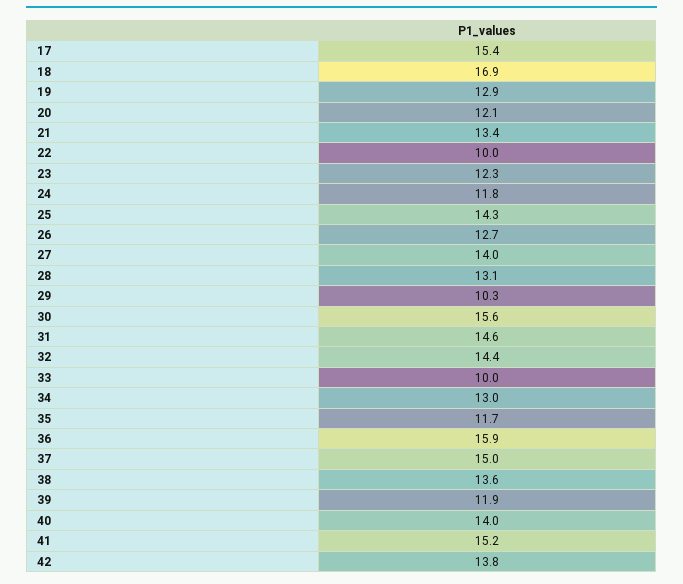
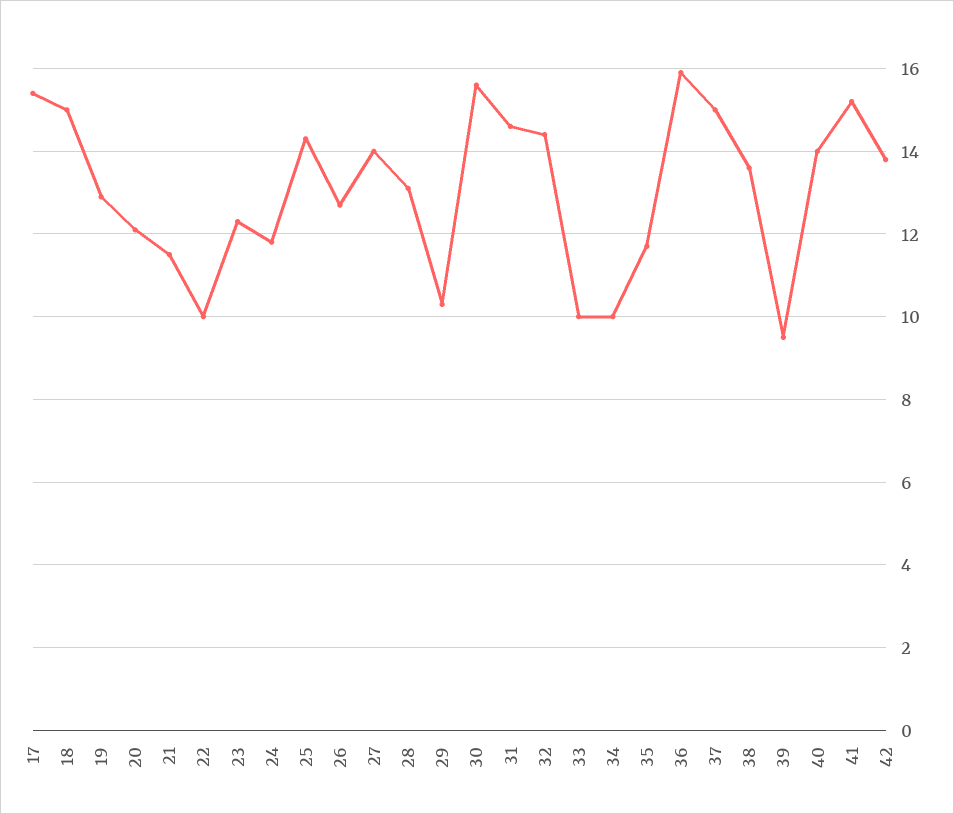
  {
    "17": 15.4,
-   "18": 16.9,
+   "18": 15,
    "19": 12.9,
    "20": 12.1,
-   "21": 13.4,
+   "21": 11.5,
    "22": 10,
    "23": 12.3,
    "24": 11.8,
    "25": 14.3,
    "26": 12.7,
    "27": 14,
    "28": 13.1,
    "29": 10.3,
    "30": 15.6,
    "31": 14.6,
    "32": 14.4,
    "33": 10,
-   "34": 13,
+   "34": 10,
    "35": 11.7,
    "36": 15.9,
    "37": 15,
    "38": 13.6,
-   "39": 11.9,
+   "39": 9.5,
    "40": 14,
    "41": 15.2,
    "42": 13.8
  }

